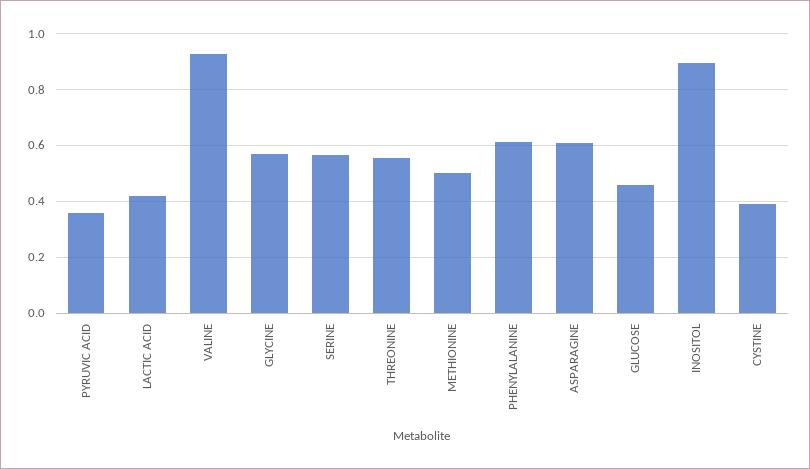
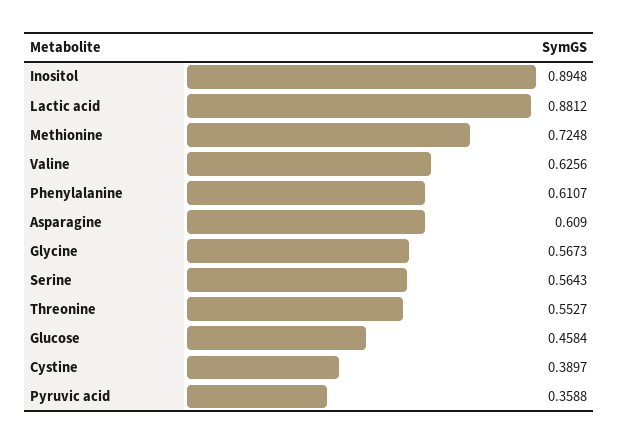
  {
    "PYRUVIC ACID": 0.3588,
-   "LACTIC ACID": 0.425,
+   "LACTIC ACID": 0.8812,
-   "VALINE": 0.925,
+   "VALINE": 0.6256,
    "GLYCINE": 0.5673,
    "SERINE": 0.5643,
    "THREONINE": 0.5527,
-   "METHIONINE": 0.5,
+   "METHIONINE": 0.7248,
    "PHENYLALANINE": 0.6107,
    "ASPARAGINE": 0.609,
    "GLUCOSE": 0.4584,
    "INOSITOL": 0.8948,
    "CYSTINE": 0.3897
  }

